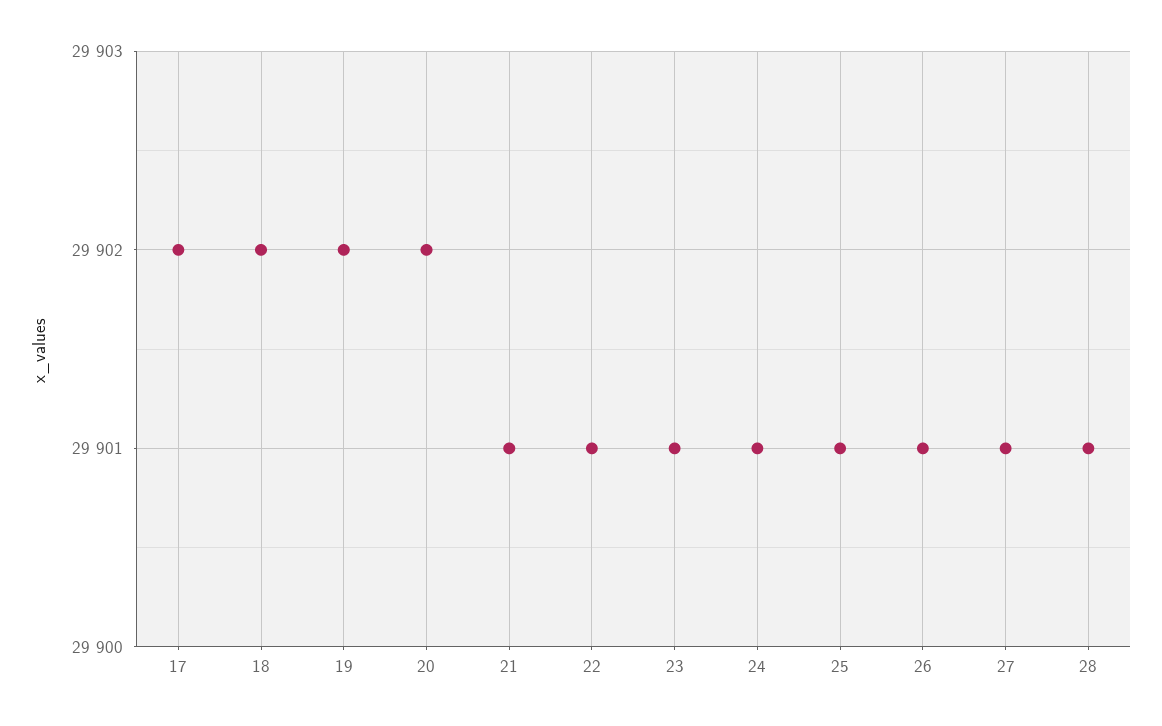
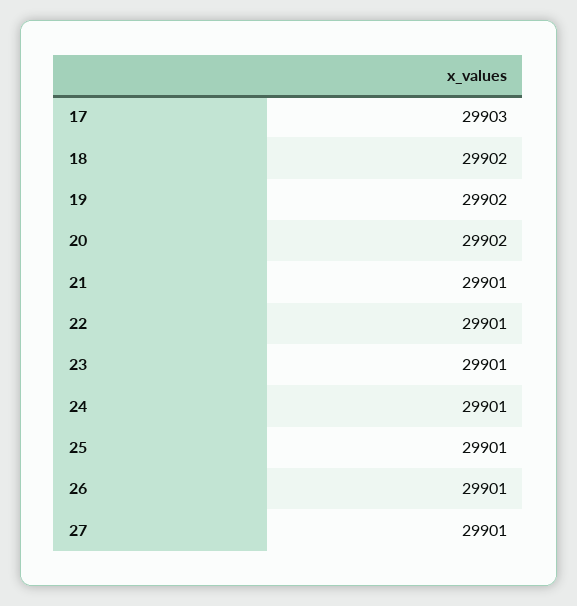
  {
-   "17": 29902,
+   "17": 29903,
    "18": 29902,
    "19": 29902,
    "20": 29902,
    "21": 29901,
    "22": 29901,
    "23": 29901,
    "24": 29901,
    "25": 29901,
    "26": 29901,
-   "27": 29901,
+   "27": 29901
-   "28": 29901
  }

